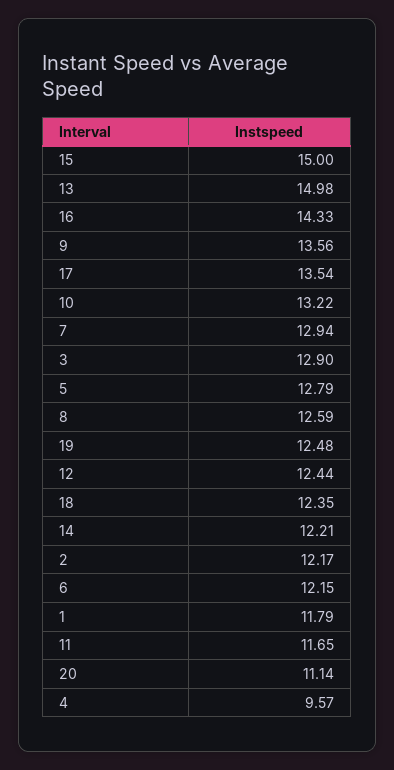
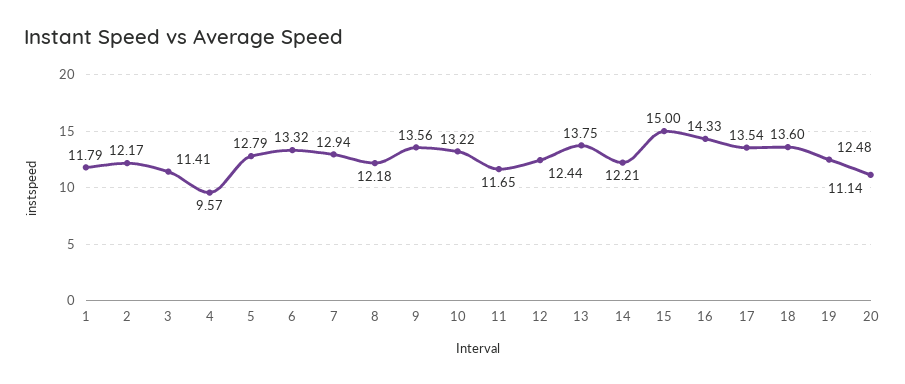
  {
    "15": 15,
-   "13": 14.98,
+   "13": 13.75,
    "16": 14.33,
    "9": 13.56,
    "17": 13.54,
    "10": 13.22,
    "7": 12.94,
-   "3": 12.9,
+   "3": 11.41,
    "5": 12.79,
-   "8": 12.59,
+   "8": 12.18,
    "19": 12.48,
    "12": 12.44,
-   "18": 12.35,
+   "18": 13.6,
    "14": 12.21,
    "2": 12.17,
-   "6": 12.15,
+   "6": 13.32,
    "1": 11.79,
    "11": 11.65,
    "20": 11.14,
    "4": 9.57
  }

